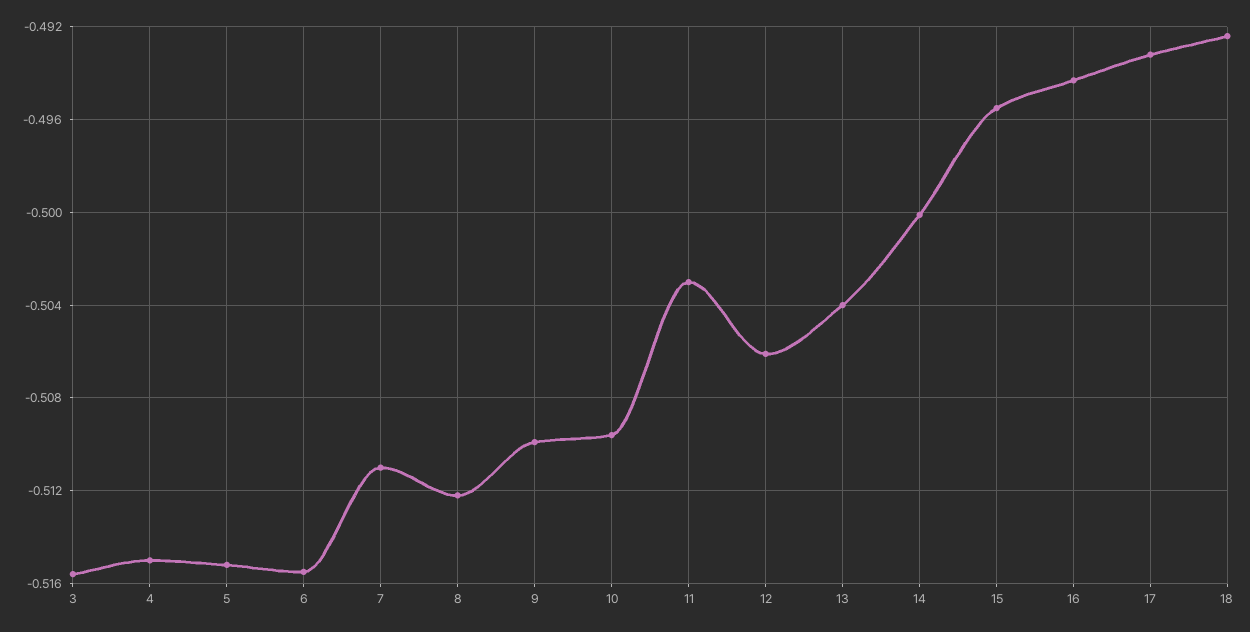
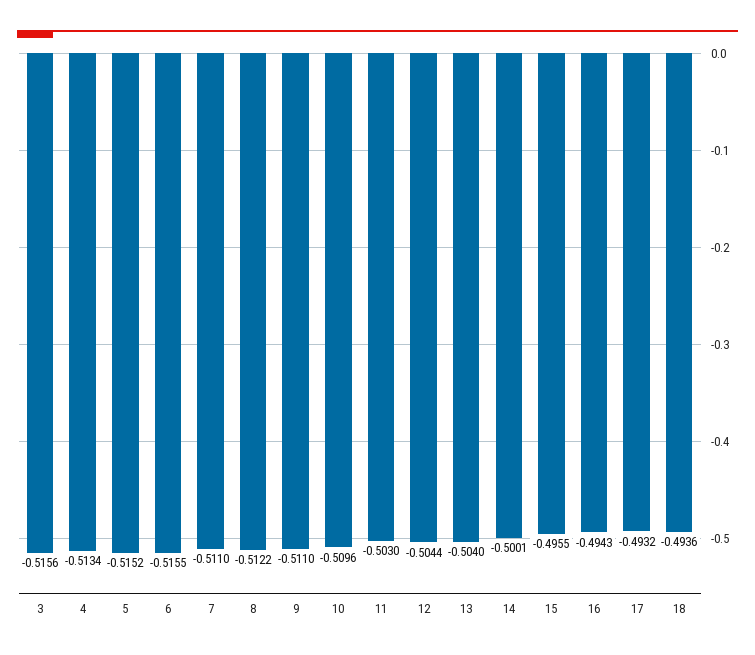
  {
    "3": -0.5156,
-   "4": -0.515,
+   "4": -0.5134,
    "5": -0.5152,
    "6": -0.5155,
    "7": -0.511,
    "8": -0.5122,
-   "9": -0.51,
+   "9": -0.511,
    "10": -0.5096,
    "11": -0.503,
-   "12": -0.506,
+   "12": -0.5044,
    "13": -0.504,
    "14": -0.5001,
    "15": -0.4955,
    "16": -0.4943,
    "17": -0.4932,
-   "18": -0.4925
+   "18": -0.4936
  }

